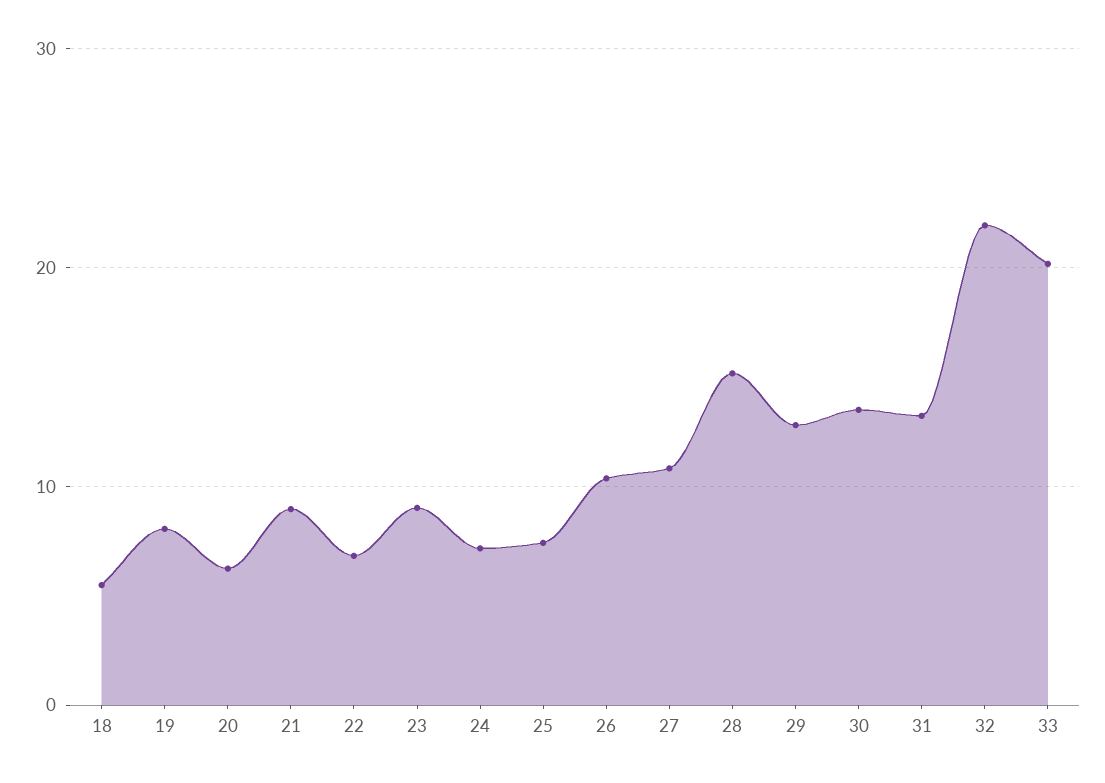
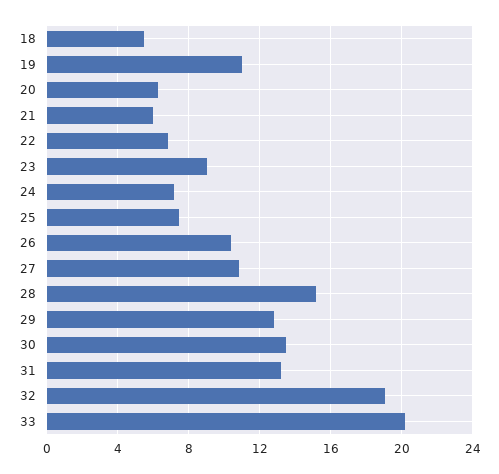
  {
    "18": 5.5,
-   "19": 8,
+   "19": 11,
    "20": 6.5,
-   "21": 9,
+   "21": 6,
    "22": 7,
    "23": 9,
    "24": 7,
    "25": 7.5,
    "26": 10.5,
    "27": 11,
    "28": 15,
    "29": 13,
    "30": 13.5,
    "31": 13,
-   "32": 22,
+   "32": 19,
    "33": 20
  }

